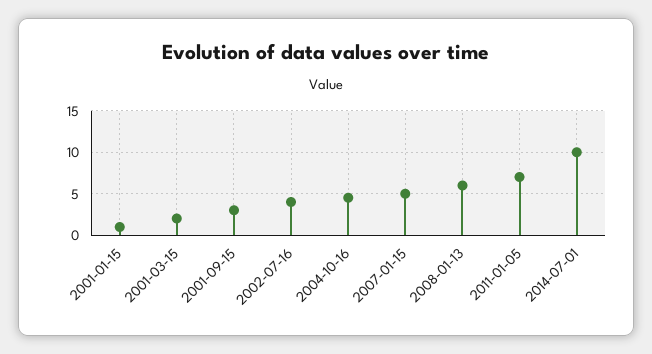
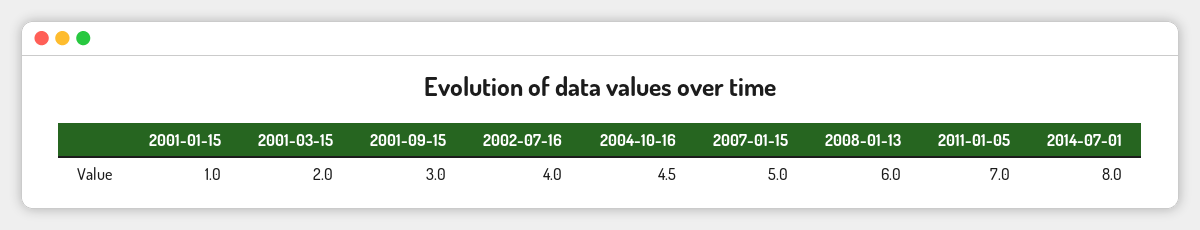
  {
    "2001-01-15": 1,
    "2001-03-15": 2,
    "2001-09-15": 3,
    "2002-07-16": 4,
    "2004-10-16": 4.5,
    "2007-01-15": 5,
    "2008-01-13": 6,
    "2011-01-05": 7,
-   "2014-07-01": 10
+   "2014-07-01": 8
  }

